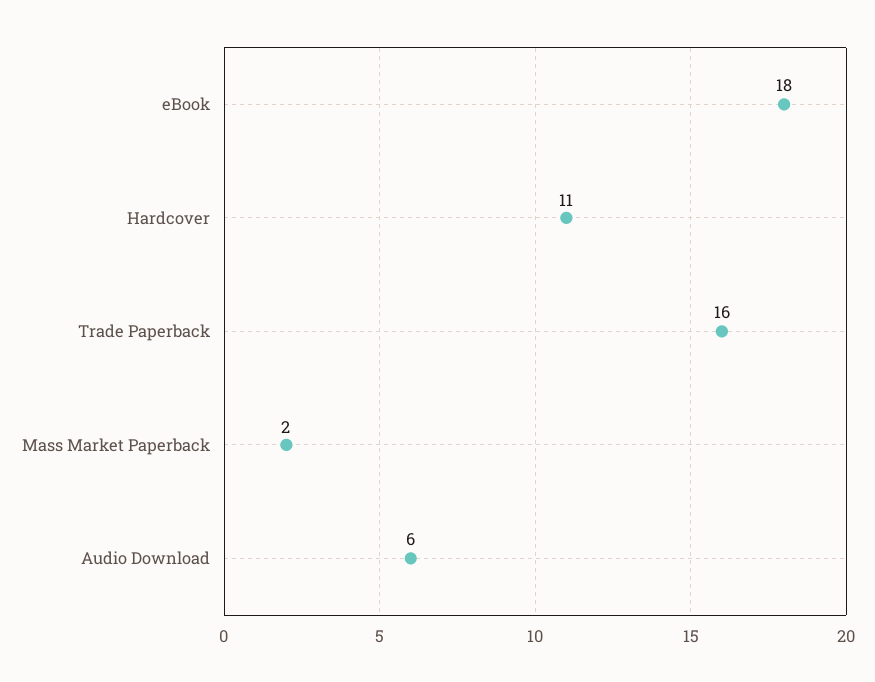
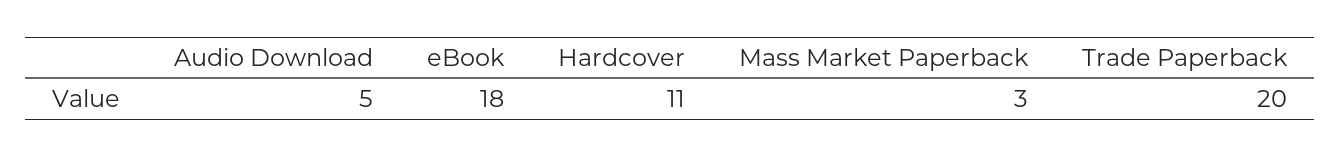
  {
    "eBook": 18,
    "Hardcover": 11,
-   "Trade Paperback": 16,
+   "Trade Paperback": 20,
-   "Mass Market Paperback": 2,
+   "Mass Market Paperback": 3,
-   "Audio Download": 6
+   "Audio Download": 5
  }

